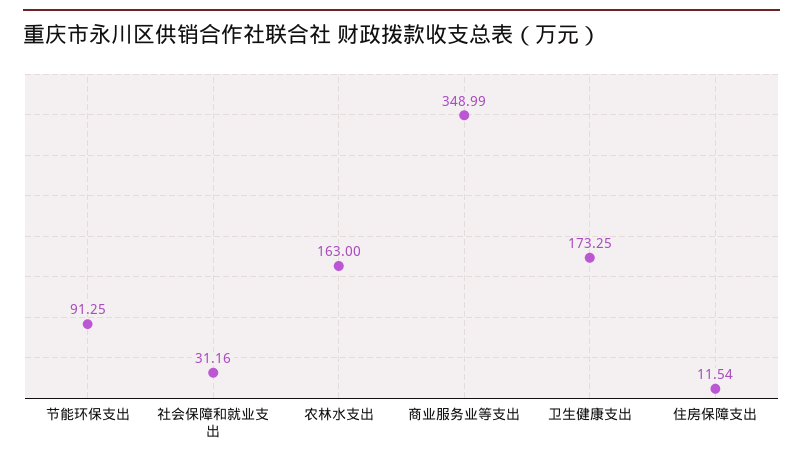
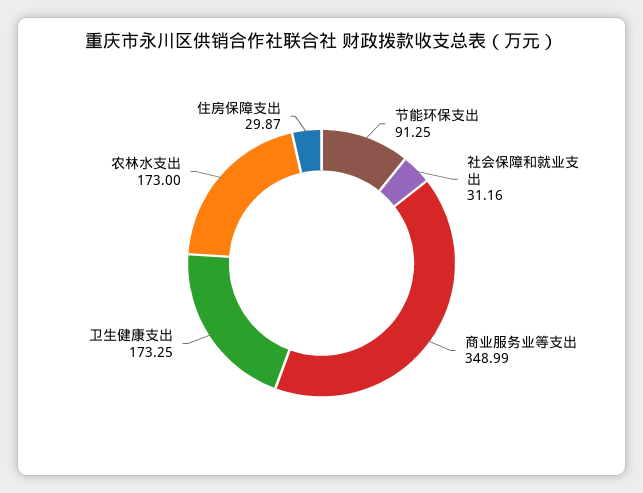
  {
    "节能环保支出": 91.25,
    "社会保障和就业支出": 31.16,
-   "农林水支出": 163,
+   "农林水支出": 173,
    "商业服务业等支出": 348.99,
    "卫生健康支出": 173.25,
-   "住房保障支出": 11.54
+   "住房保障支出": 29.87
  }

